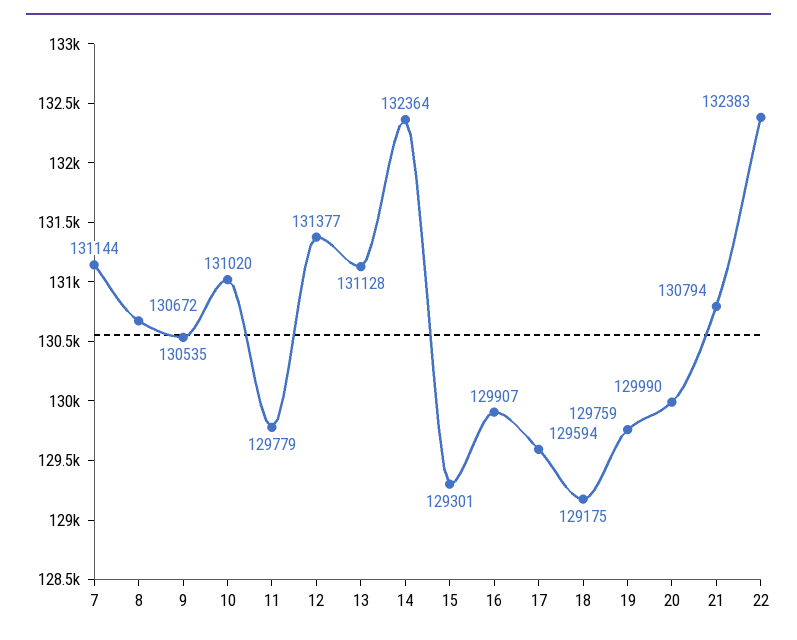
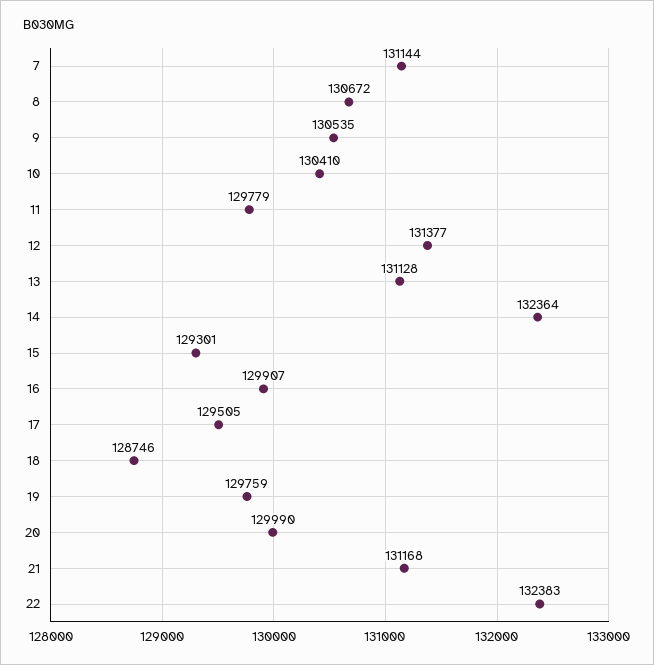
  {
    "7": 131144,
    "8": 130672,
    "9": 130535,
-   "10": 131020,
+   "10": 130410,
    "11": 129779,
    "12": 131377,
    "13": 131128,
    "14": 132364,
    "15": 129301,
    "16": 129907,
-   "17": 129594,
+   "17": 129505,
-   "18": 129175,
+   "18": 128746,
    "19": 129759,
    "20": 129990,
-   "21": 130794,
+   "21": 131168,
    "22": 132383
  }

